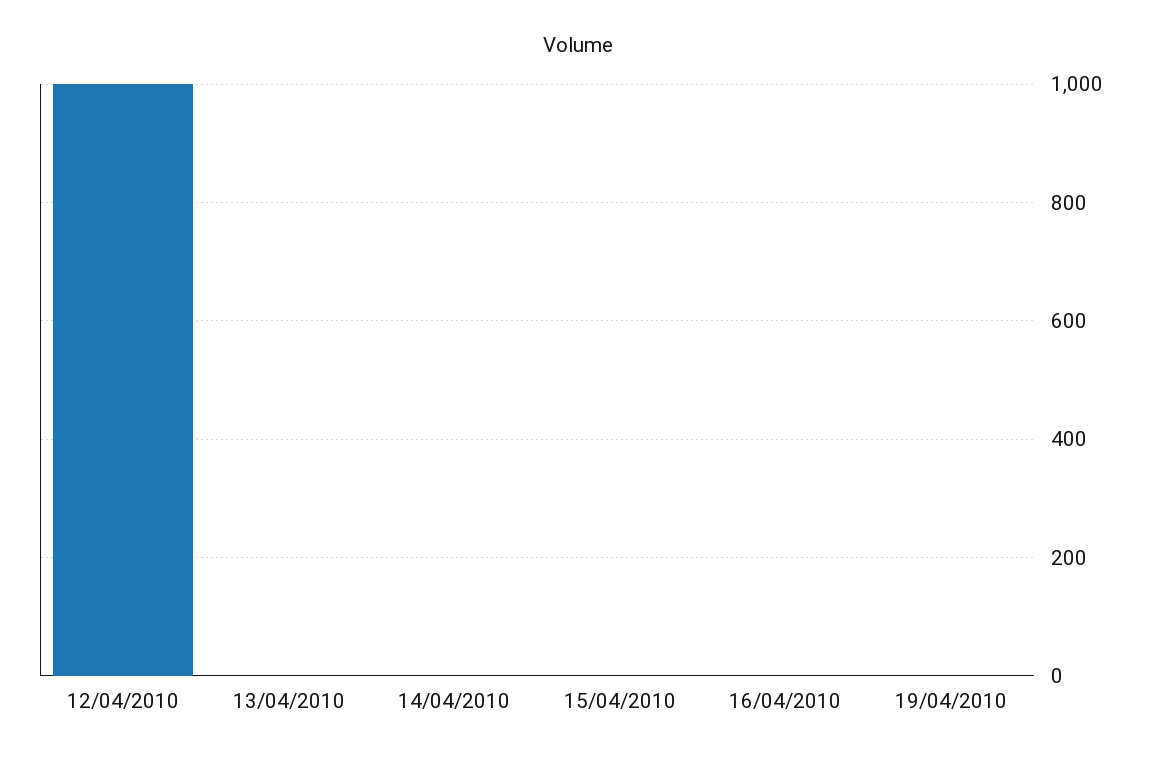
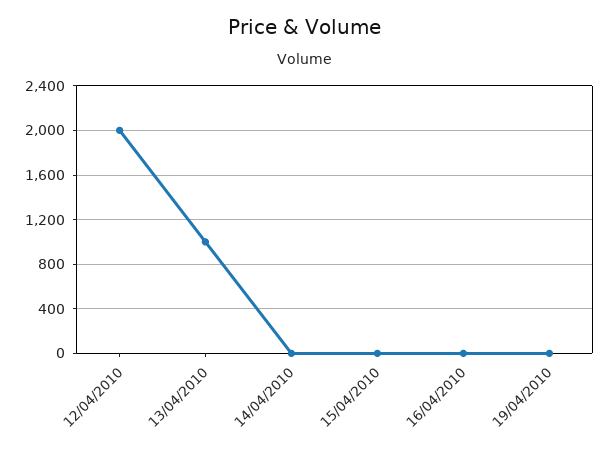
  {
-   "12/04/2010": 1000,
+   "12/04/2010": 2000,
-   "13/04/2010": 0,
+   "13/04/2010": 1000,
    "14/04/2010": 0,
    "15/04/2010": 0,
    "16/04/2010": 0,
    "19/04/2010": 0
  }

